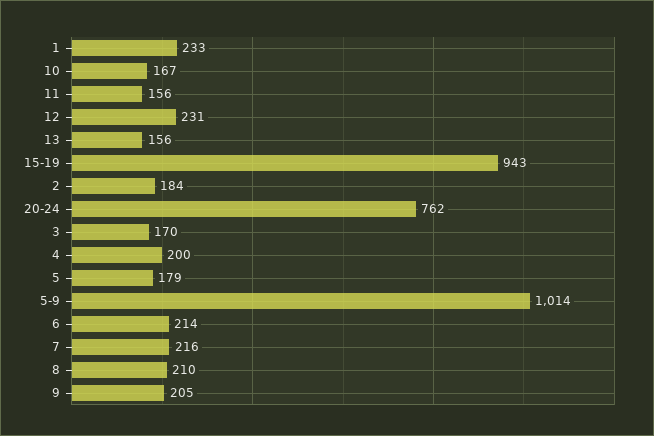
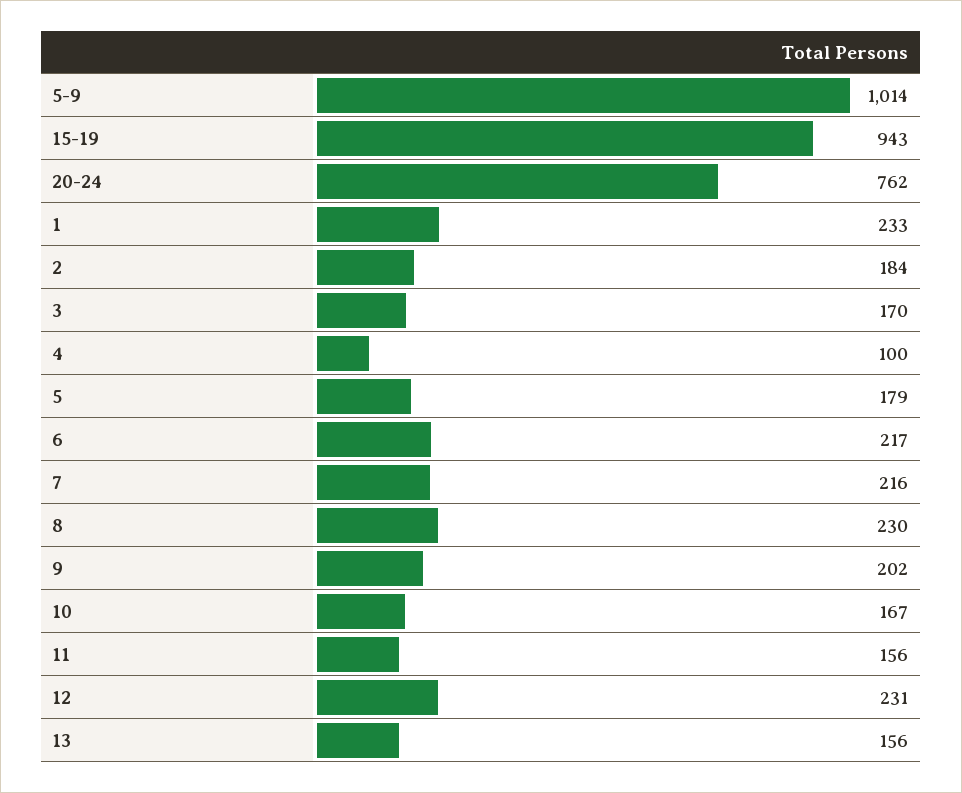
  {
    "1": 233,
    "10": 167,
    "11": 156,
    "12": 231,
    "13": 156,
    "15-19": 943,
    "2": 184,
    "20-24": 762,
    "3": 170,
-   "4": 200,
+   "4": 100,
    "5": 179,
    "5-9": 1014,
-   "6": 214,
+   "6": 217,
    "7": 216,
-   "8": 210,
+   "8": 230,
-   "9": 205
+   "9": 202
  }

